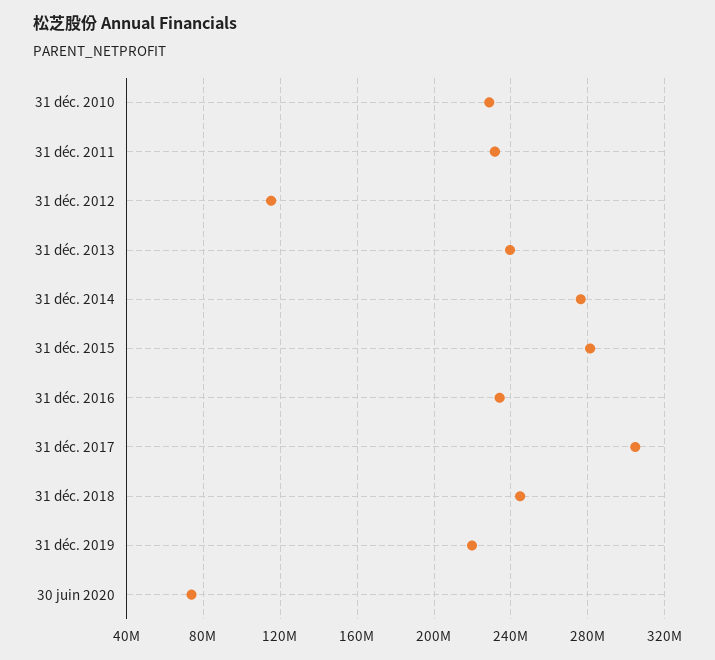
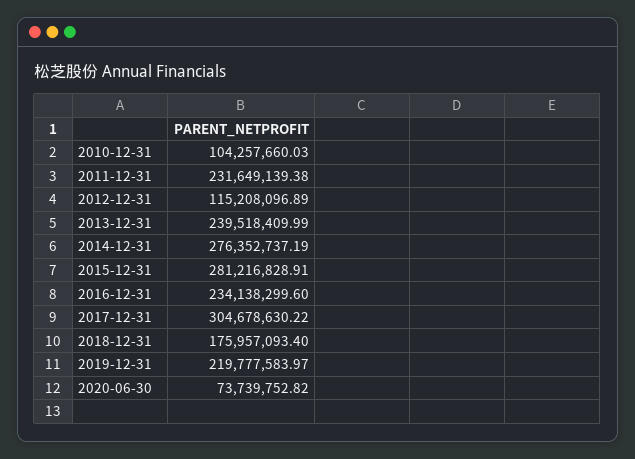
  {
-   "31 déc. 2010": 230000000,
+   "31 déc. 2010": 104257660.03,
    "31 déc. 2011": 231649139.38,
    "31 déc. 2012": 115208096.89,
    "31 déc. 2013": 239518409.99,
    "31 déc. 2014": 276352737.19,
    "31 déc. 2015": 281216828.91,
    "31 déc. 2016": 234138299.6,
    "31 déc. 2017": 304678630.22,
-   "31 déc. 2018": 245000000,
+   "31 déc. 2018": 175957093.4,
    "31 déc. 2019": 219777583.97,
    "30 juin 2020": 73739752.82
  }

